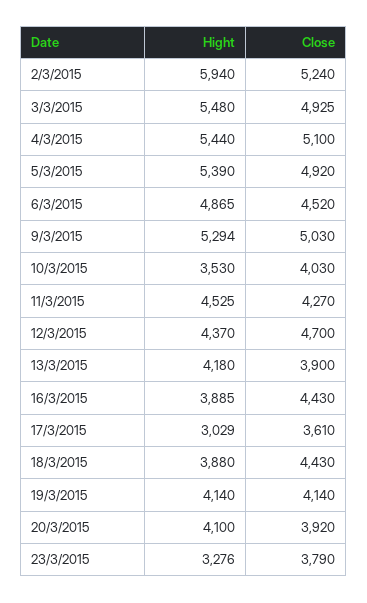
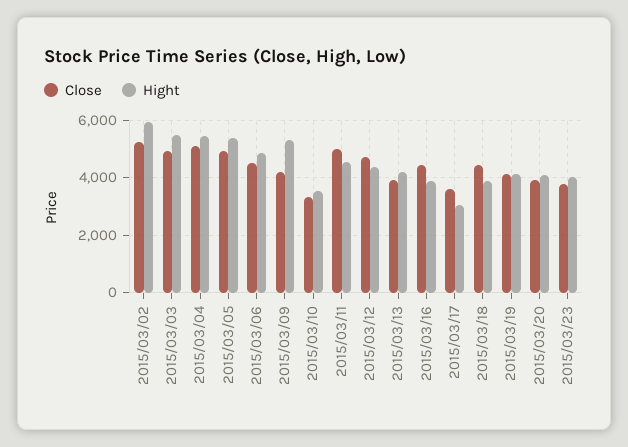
  {
    "Hight": {
      "2/3/2015": 5940,
      "3/3/2015": 5480,
      "4/3/2015": 5440,
      "5/3/2015": 5390,
      "6/3/2015": 4865,
      "9/3/2015": 5294,
      "10/3/2015": 3530,
      "11/3/2015": 4525,
      "12/3/2015": 4370,
      "13/3/2015": 4180,
      "16/3/2015": 3885,
      "17/3/2015": 3029,
      "18/3/2015": 3880,
      "19/3/2015": 4140,
      "20/3/2015": 4100,
-     "23/3/2015": 3276
+     "23/3/2015": 4000
    },
    "Close": {
      "2/3/2015": 5240,
      "3/3/2015": 4925,
      "4/3/2015": 5100,
      "5/3/2015": 4920,
      "6/3/2015": 4520,
-     "9/3/2015": 5030,
+     "9/3/2015": 4250,
-     "10/3/2015": 4030,
+     "10/3/2015": 3250,
-     "11/3/2015": 4270,
+     "11/3/2015": 5000,
      "12/3/2015": 4700,
      "13/3/2015": 3900,
      "16/3/2015": 4430,
      "17/3/2015": 3610,
      "18/3/2015": 4430,
      "19/3/2015": 4140,
      "20/3/2015": 3920,
      "23/3/2015": 3790
    }
  }

